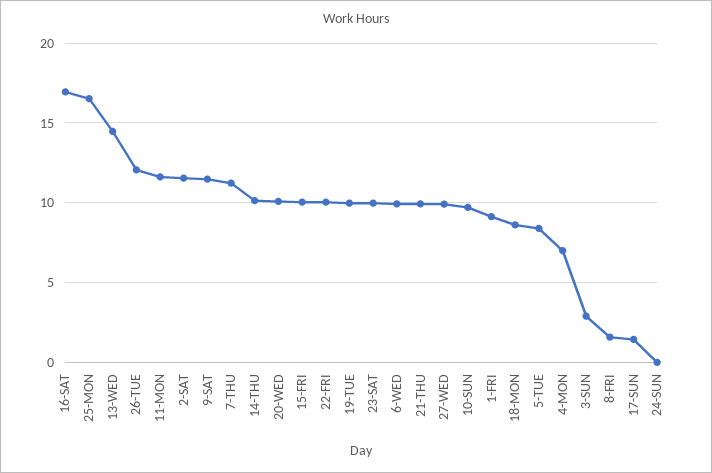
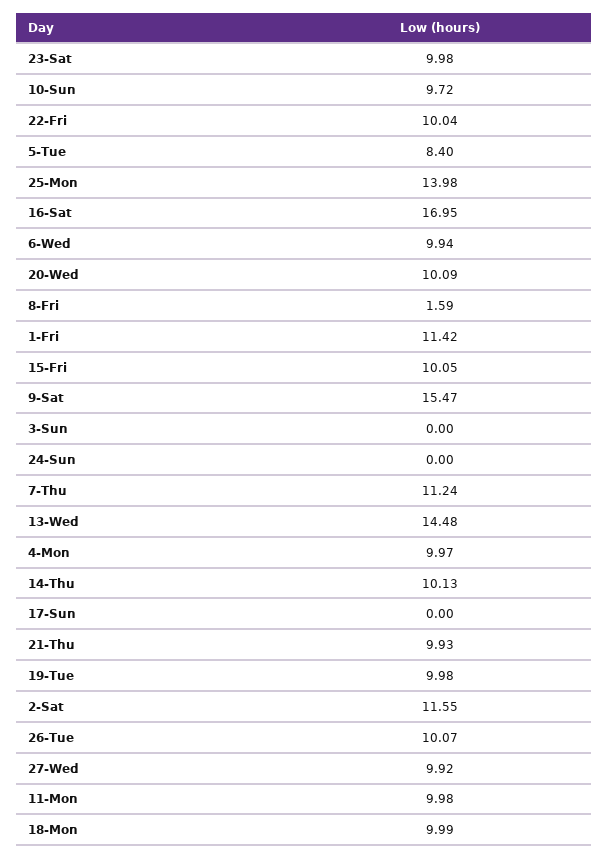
  {
    "16-SAT": 16.95,
-   "25-MON": 16.5,
+   "25-MON": 13.98,
    "13-WED": 14.48,
-   "26-TUE": 12,
+   "26-TUE": 10.07,
-   "11-MON": 11.5,
+   "11-MON": 9.98,
    "2-SAT": 11.55,
-   "9-SAT": 11.5,
+   "9-SAT": 15.47,
    "7-THU": 11.24,
    "14-THU": 10.13,
    "20-WED": 10.09,
    "15-FRI": 10.05,
    "22-FRI": 10.04,
    "19-TUE": 9.98,
    "23-SAT": 9.98,
    "6-WED": 9.94,
    "21-THU": 9.93,
    "27-WED": 9.92,
    "10-SUN": 9.72,
-   "1-FRI": 9,
+   "1-FRI": 11.42,
-   "18-MON": 8.5,
+   "18-MON": 9.99,
    "5-TUE": 8.4,
-   "4-MON": 7,
+   "4-MON": 9.97,
-   "3-SUN": 3,
+   "3-SUN": 0,
    "8-FRI": 1.59,
-   "17-SUN": 1.5,
+   "17-SUN": 0,
    "24-SUN": 0
  }

